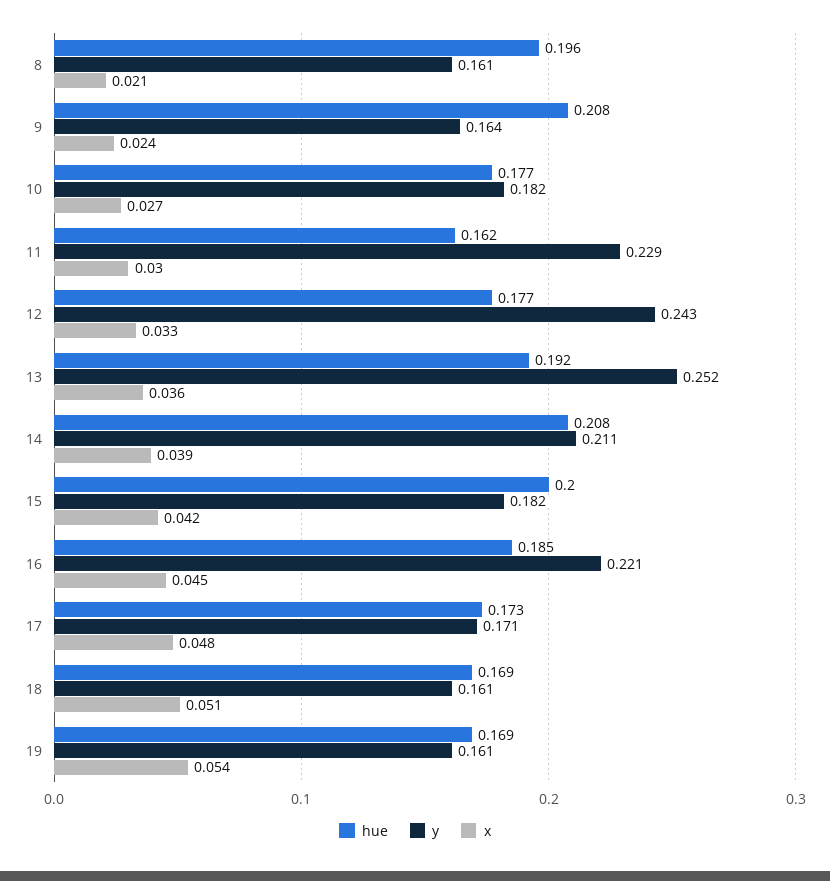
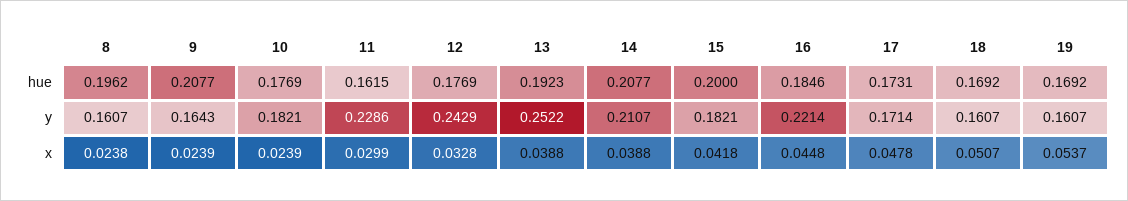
  {
    "hue": {
      "8": 0.1962,
      "9": 0.2077,
      "10": 0.1769,
      "11": 0.1615,
      "12": 0.1769,
      "13": 0.1923,
      "14": 0.2077,
      "15": 0.2,
      "16": 0.1846,
      "17": 0.1731,
      "18": 0.1692,
      "19": 0.1692
    },
    "y": {
      "8": 0.1607,
      "9": 0.1643,
      "10": 0.1821,
      "11": 0.2286,
      "12": 0.2429,
      "13": 0.2522,
      "14": 0.2107,
      "15": 0.1821,
      "16": 0.2214,
      "17": 0.1714,
      "18": 0.1607,
      "19": 0.1607
    },
    "x": {
-     "8": 0.021,
+     "8": 0.0238,
      "9": 0.0239,
-     "10": 0.027,
+     "10": 0.0239,
      "11": 0.0299,
      "12": 0.0328,
-     "13": 0.036,
+     "13": 0.0388,
      "14": 0.0388,
      "15": 0.0418,
      "16": 0.0448,
      "17": 0.0478,
      "18": 0.0507,
      "19": 0.0537
    }
  }

